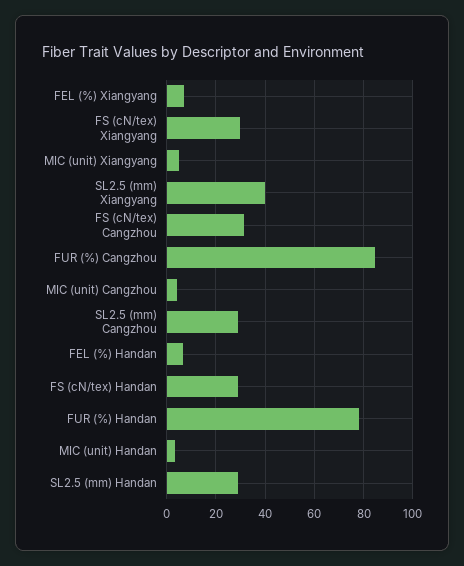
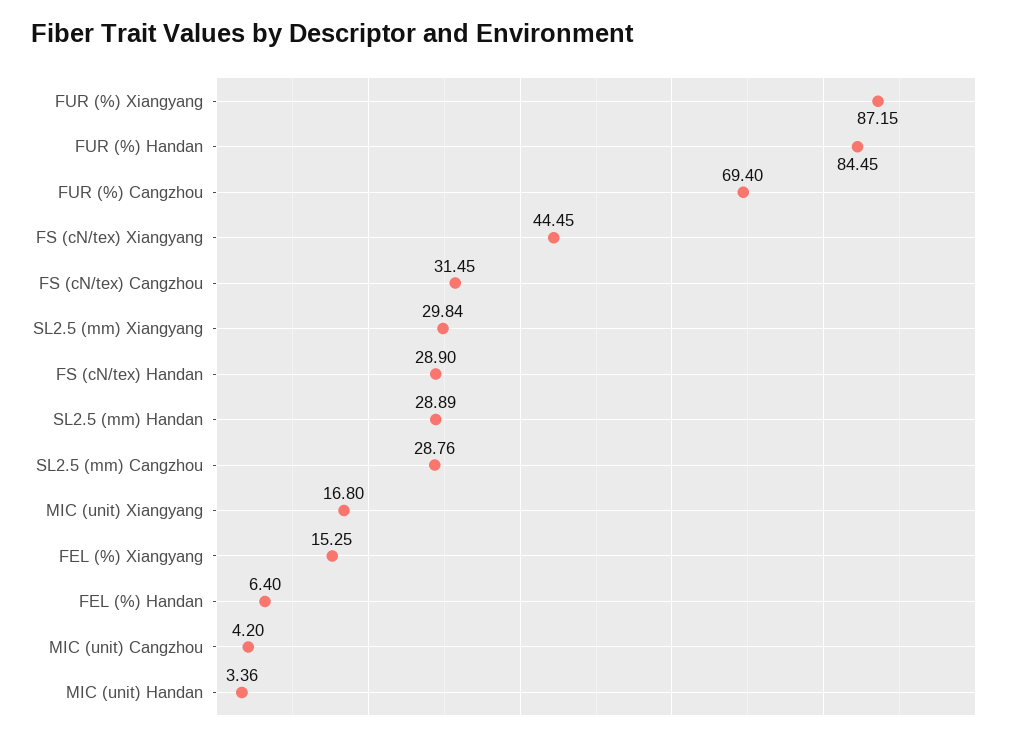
  {
-   "FEL (%) Xiangyang": 7.5,
+   "FEL (%) Xiangyang": 15.25,
-   "FS (cN/tex) Xiangyang": 30,
+   "FS (cN/tex) Xiangyang": 44.45,
-   "MIC (unit) Xiangyang": 5,
+   "MIC (unit) Xiangyang": 16.8,
-   "SL2.5 (mm) Xiangyang": 40,
+   "SL2.5 (mm) Xiangyang": 29.84,
    "FS (cN/tex) Cangzhou": 31.45,
-   "FUR (%) Cangzhou": 85,
+   "FUR (%) Cangzhou": 69.4,
    "MIC (unit) Cangzhou": 4.2,
    "SL2.5 (mm) Cangzhou": 28.76,
    "FEL (%) Handan": 6.4,
    "FS (cN/tex) Handan": 28.9,
-   "FUR (%) Handan": 77.5,
+   "FUR (%) Handan": 84.45,
    "MIC (unit) Handan": 3.36,
-   "SL2.5 (mm) Handan": 28.89
+   "SL2.5 (mm) Handan": 28.89,
+   "FUR (%) Xiangyang": 87.15
  }

